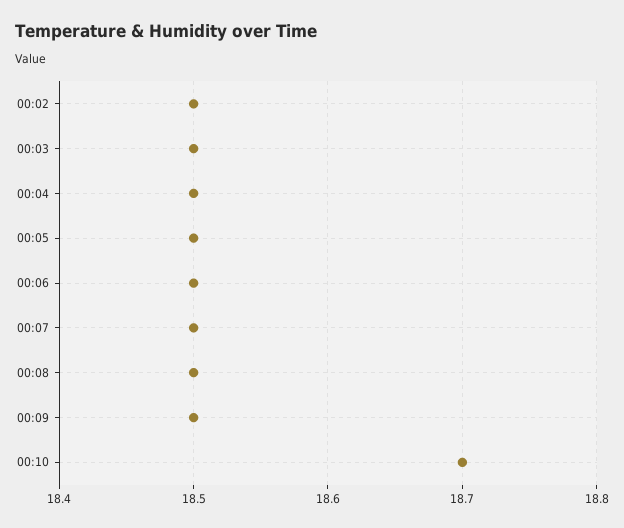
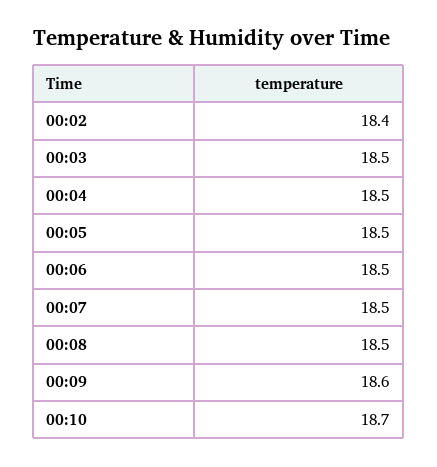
  {
-   "00:02": 18.5,
+   "00:02": 18.4,
    "00:03": 18.5,
    "00:04": 18.5,
    "00:05": 18.5,
    "00:06": 18.5,
    "00:07": 18.5,
    "00:08": 18.5,
-   "00:09": 18.5,
+   "00:09": 18.6,
    "00:10": 18.7
  }

